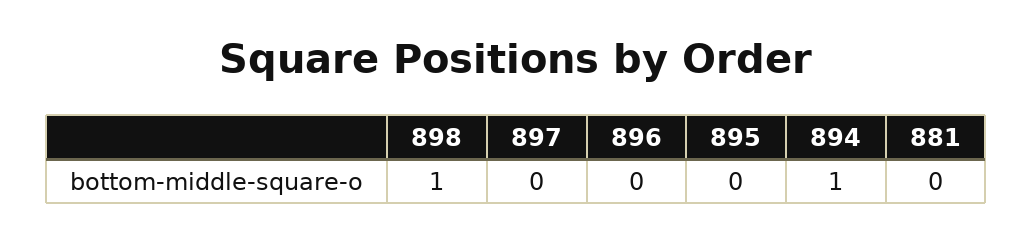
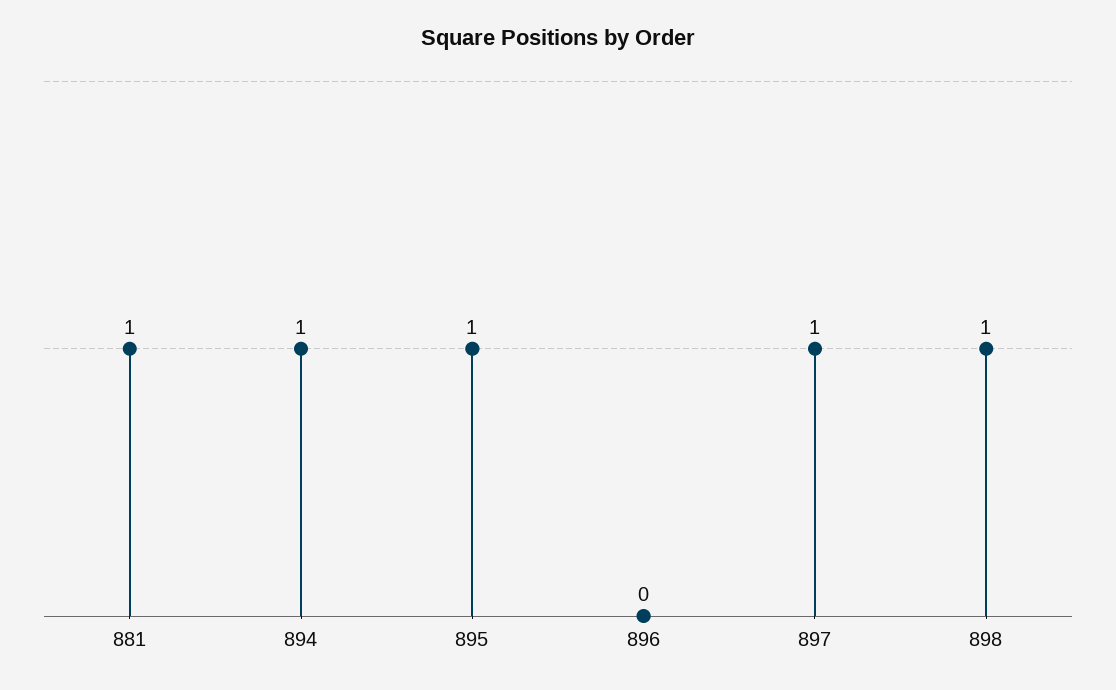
  {
    "898": 1,
-   "897": 0,
+   "897": 1,
    "896": 0,
-   "895": 0,
+   "895": 1,
    "894": 1,
-   "881": 0
+   "881": 1
  }

